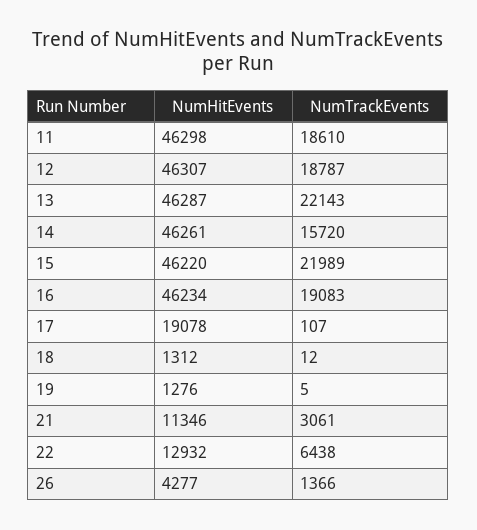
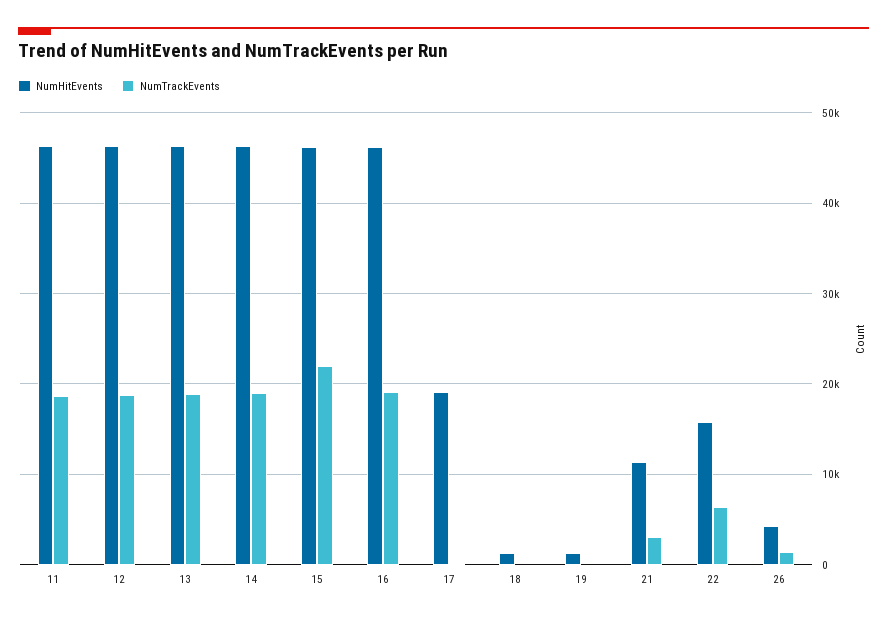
  {
    "NumHitEvents": {
      "11": 46298,
      "12": 46307,
      "13": 46287,
      "14": 46261,
      "15": 46220,
      "16": 46234,
      "17": 19078,
      "18": 1312,
      "19": 1276,
      "21": 11346,
-     "22": 12932,
+     "22": 16000,
      "26": 4277
    },
    "NumTrackEvents": {
      "11": 18610,
      "12": 18787,
-     "13": 22143,
+     "13": 19000,
-     "14": 15720,
+     "14": 19000,
      "15": 21989,
      "16": 19083,
      "17": 107,
      "18": 12,
      "19": 5,
      "21": 3061,
      "22": 6438,
      "26": 1366
    }
  }

